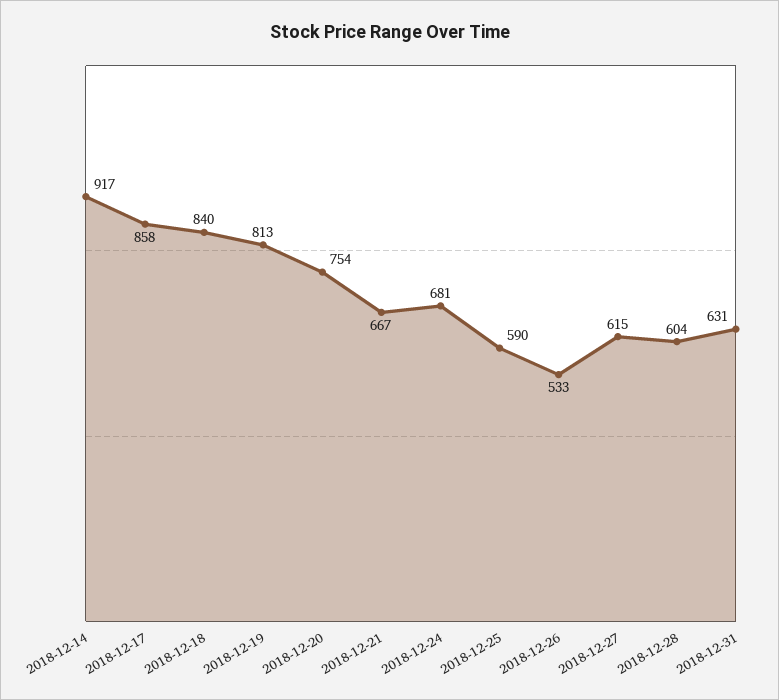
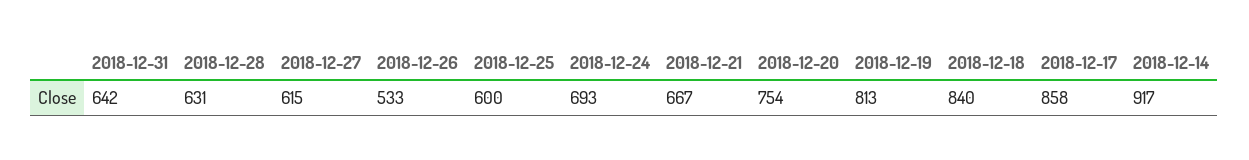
  {
    "2018-12-14": 917,
    "2018-12-17": 858,
    "2018-12-18": 840,
    "2018-12-19": 813,
    "2018-12-20": 754,
    "2018-12-21": 667,
-   "2018-12-24": 681,
+   "2018-12-24": 693,
-   "2018-12-25": 590,
+   "2018-12-25": 600,
    "2018-12-26": 533,
    "2018-12-27": 615,
-   "2018-12-28": 604,
+   "2018-12-28": 631,
-   "2018-12-31": 631
+   "2018-12-31": 642
  }

